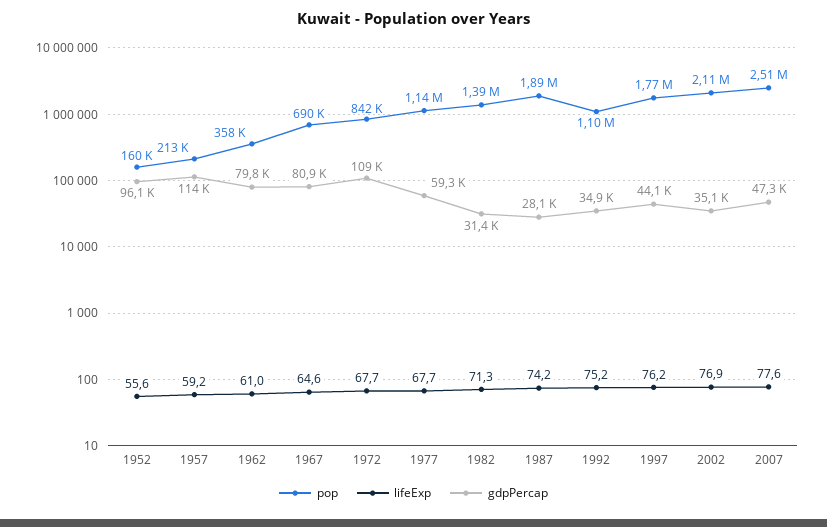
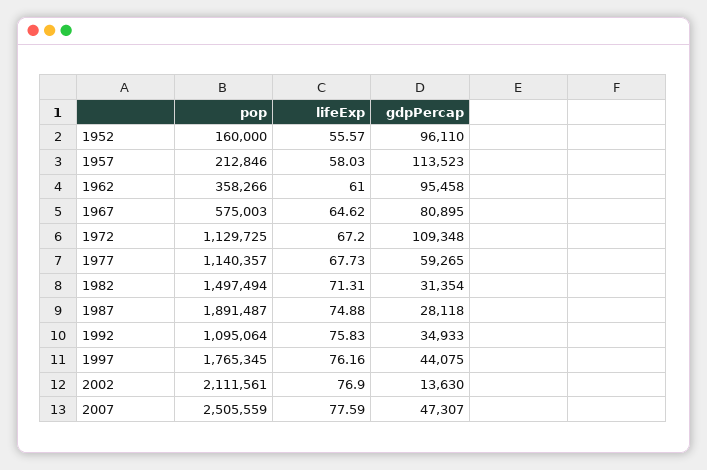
  {
    "pop": {
      "1952": 160000,
      "1957": 212846,
      "1962": 358266,
-     "1967": 690000,
+     "1967": 575003,
-     "1972": 842000,
+     "1972": 1129725,
      "1977": 1140357,
-     "1982": 1390000,
+     "1982": 1497494,
      "1987": 1891487,
      "1992": 1095064,
      "1997": 1765345,
      "2002": 2111561,
      "2007": 2505559
    },
    "lifeExp": {
      "1952": 55.57,
-     "1957": 59.2,
+     "1957": 58.03,
      "1962": 61,
      "1967": 64.62,
-     "1972": 67.7,
+     "1972": 67.2,
      "1977": 67.73,
      "1982": 71.31,
-     "1987": 74.2,
+     "1987": 74.88,
-     "1992": 75.2,
+     "1992": 75.83,
      "1997": 76.16,
      "2002": 76.9,
      "2007": 77.59
    },
    "gdpPercap": {
      "1952": 96110,
      "1957": 113523,
-     "1962": 79800,
+     "1962": 95458,
      "1967": 80895,
      "1972": 109348,
      "1977": 59265,
      "1982": 31354,
      "1987": 28118,
      "1992": 34933,
      "1997": 44075,
-     "2002": 35100,
+     "2002": 13630,
      "2007": 47307
    }
  }

